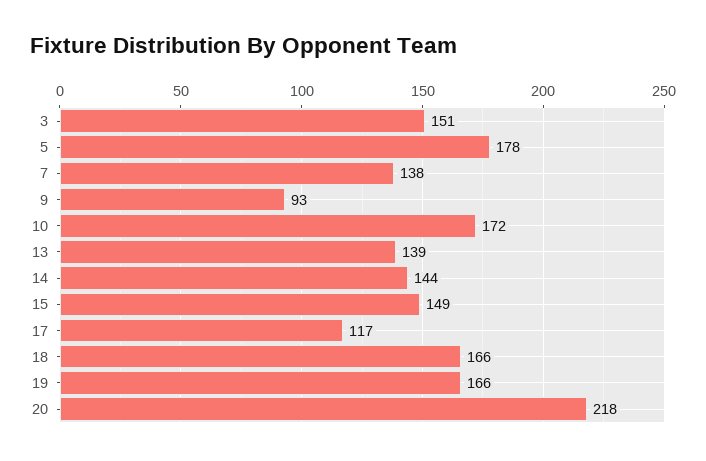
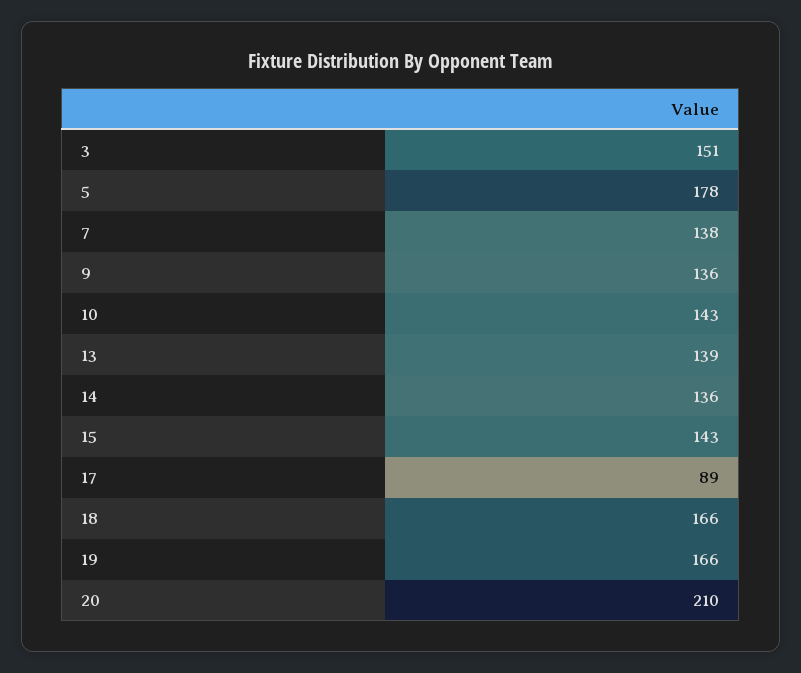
  {
    "3": 151,
    "5": 178,
    "7": 138,
-   "9": 93,
+   "9": 136,
-   "10": 172,
+   "10": 143,
    "13": 139,
-   "14": 144,
+   "14": 136,
-   "15": 149,
+   "15": 143,
-   "17": 117,
+   "17": 89,
    "18": 166,
    "19": 166,
-   "20": 218
+   "20": 210
  }

